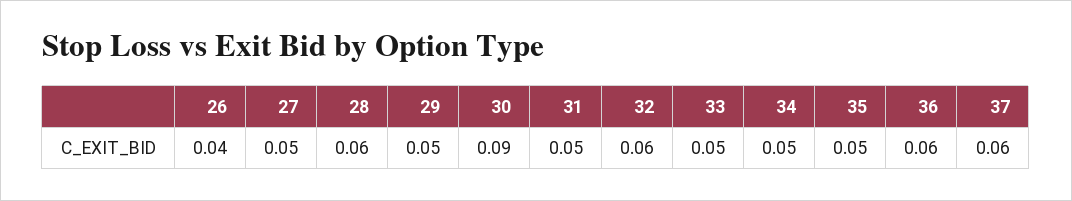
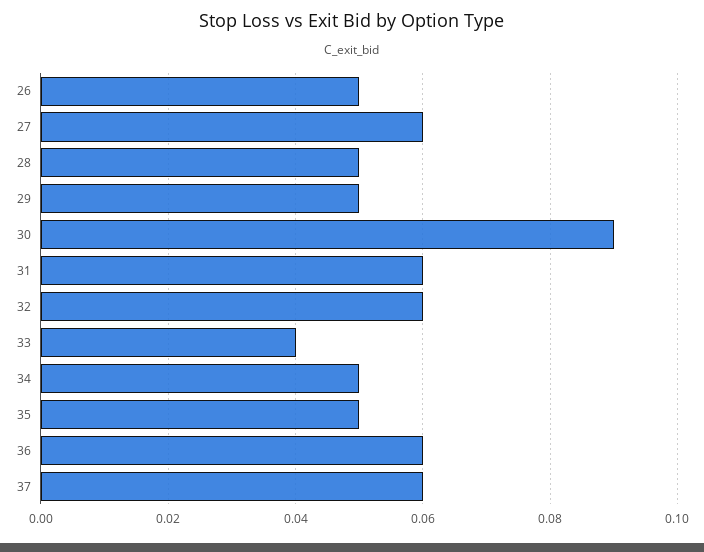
  {
-   "26": 0.04,
+   "26": 0.05,
-   "27": 0.05,
+   "27": 0.06,
-   "28": 0.06,
+   "28": 0.05,
    "29": 0.05,
    "30": 0.09,
-   "31": 0.05,
+   "31": 0.06,
    "32": 0.06,
-   "33": 0.05,
+   "33": 0.04,
    "34": 0.05,
    "35": 0.05,
    "36": 0.06,
    "37": 0.06
  }

